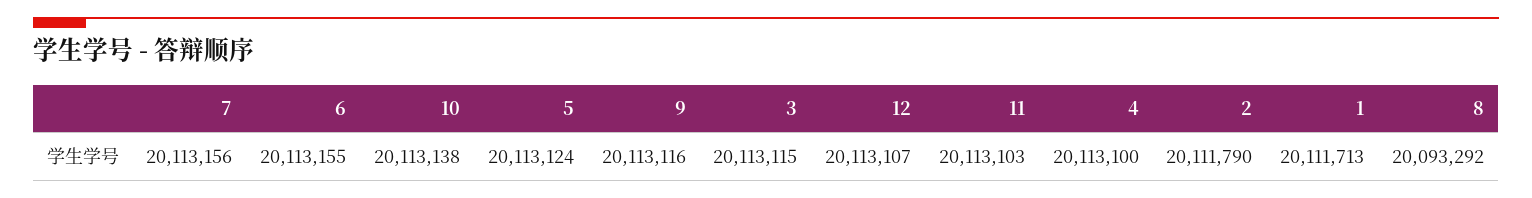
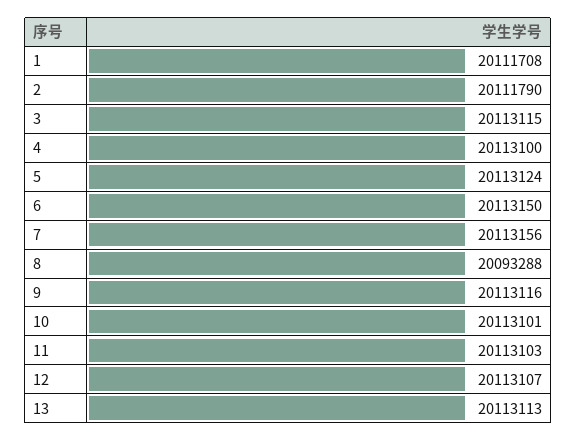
  {
    "7": 20113156,
-   "6": 20113155,
+   "6": 20113150,
-   "10": 20113138,
+   "10": 20113101,
    "5": 20113124,
    "9": 20113116,
    "3": 20113115,
    "12": 20113107,
    "11": 20113103,
    "4": 20113100,
    "2": 20111790,
-   "1": 20111713,
+   "1": 20111708,
-   "8": 20093292
+   "8": 20093288,
+   "13": 20113113
  }

